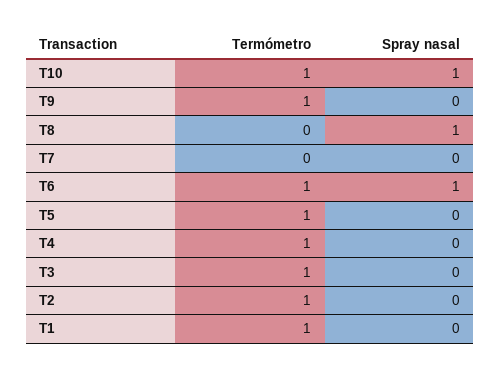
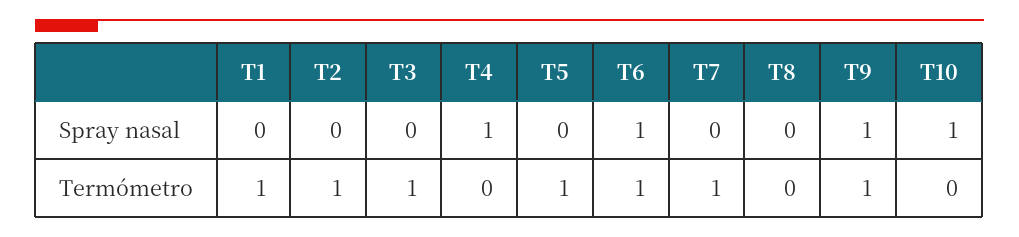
  {
    "Termómetro": {
-     "T10": 1,
+     "T10": 0,
      "T9": 1,
      "T8": 0,
-     "T7": 0,
+     "T7": 1,
      "T6": 1,
      "T5": 1,
-     "T4": 1,
+     "T4": 0,
      "T3": 1,
      "T2": 1,
      "T1": 1
    },
    "Spray nasal": {
      "T10": 1,
-     "T9": 0,
+     "T9": 1,
-     "T8": 1,
+     "T8": 0,
      "T7": 0,
      "T6": 1,
      "T5": 0,
-     "T4": 0,
+     "T4": 1,
      "T3": 0,
      "T2": 0,
      "T1": 0
    }
  }

